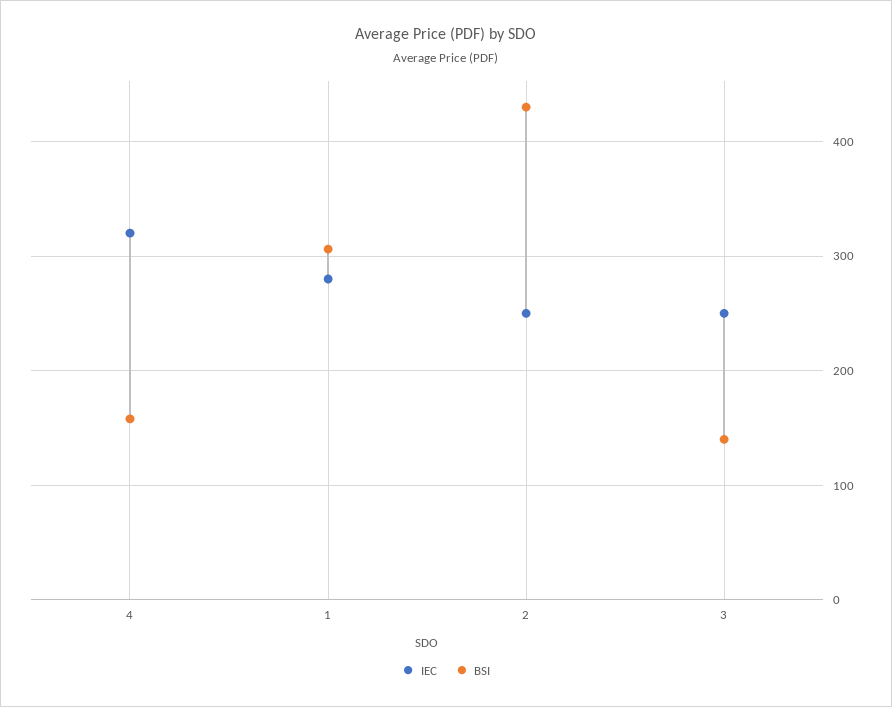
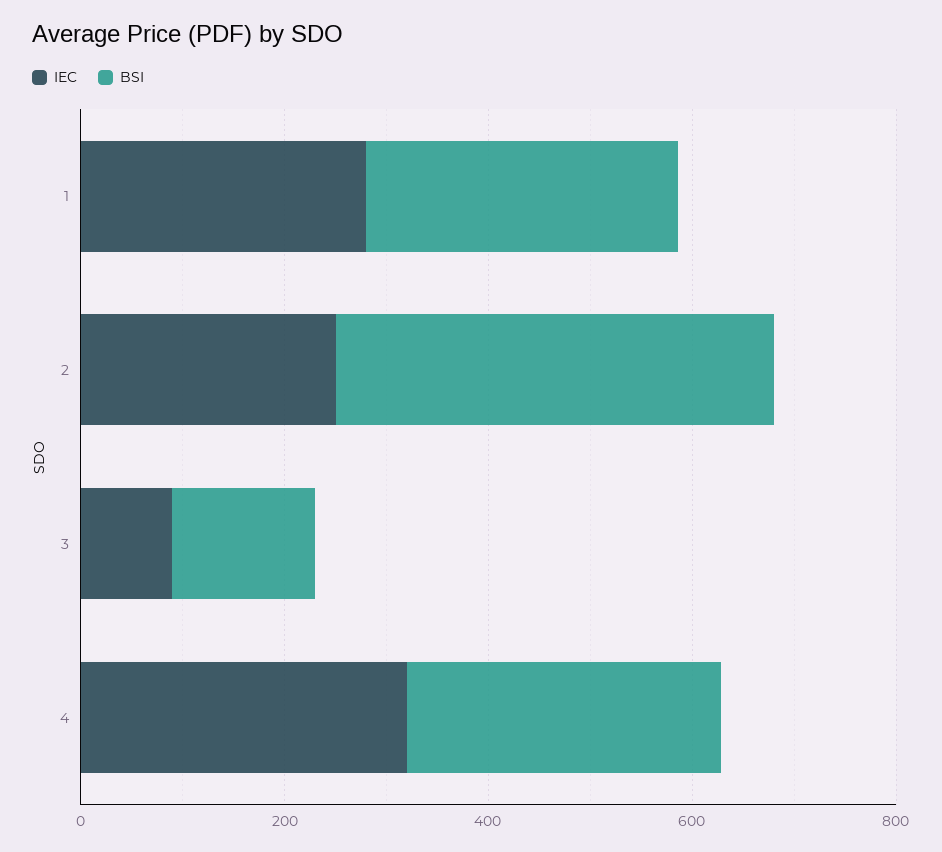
  {
    "IEC": {
      "4": 320,
      "1": 280,
      "2": 250,
-     "3": 250
+     "3": 100
    },
    "BSI": {
-     "4": 160,
+     "4": 300,
      "1": 310,
      "2": 430,
      "3": 140
    }
  }

